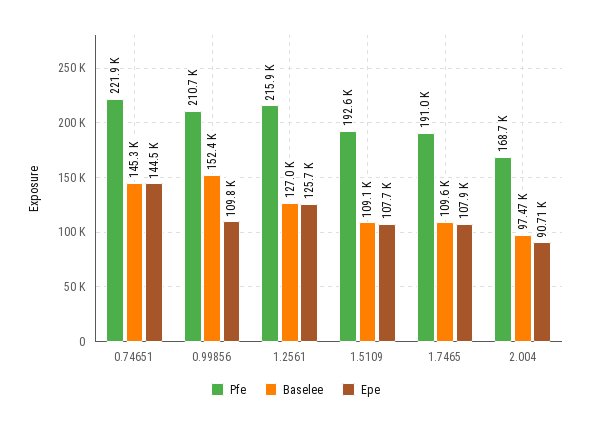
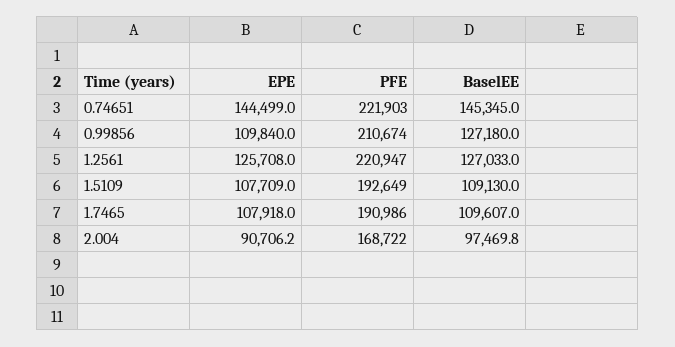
  {
    "Pfe": {
      "0.74651": 221903,
      "0.99856": 210674,
-     "1.2561": 215900,
+     "1.2561": 220947,
      "1.5109": 192649,
      "1.7465": 190986,
      "2.004": 168722
    },
    "Baselee": {
      "0.74651": 145345,
-     "0.99856": 152400,
+     "0.99856": 127180,
      "1.2561": 127033,
      "1.5109": 109130,
      "1.7465": 109607,
      "2.004": 97469.8
    },
    "Epe": {
      "0.74651": 144499,
      "0.99856": 109840,
      "1.2561": 125708,
      "1.5109": 107709,
      "1.7465": 107918,
      "2.004": 90706.2
    }
  }

